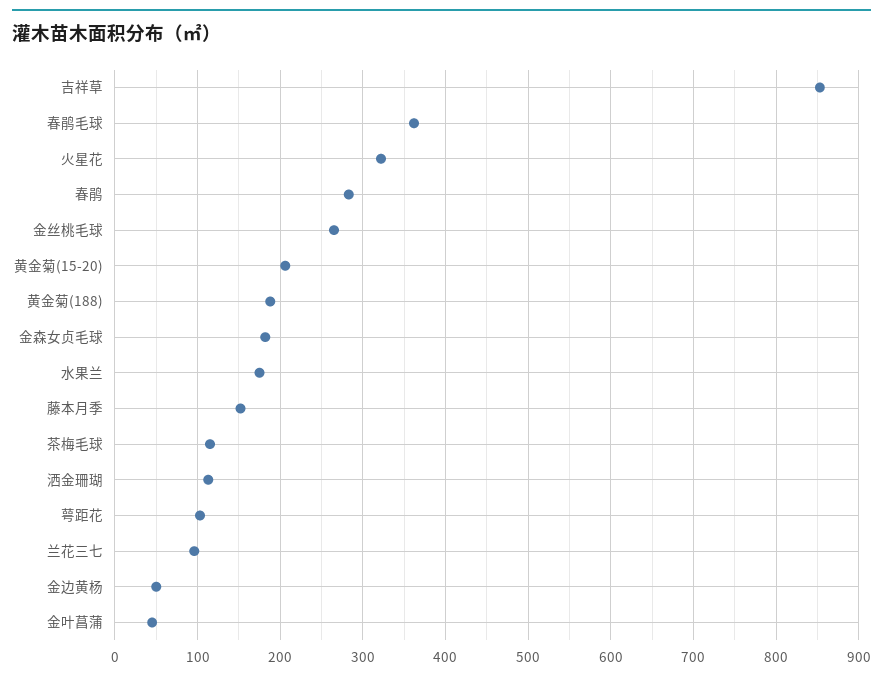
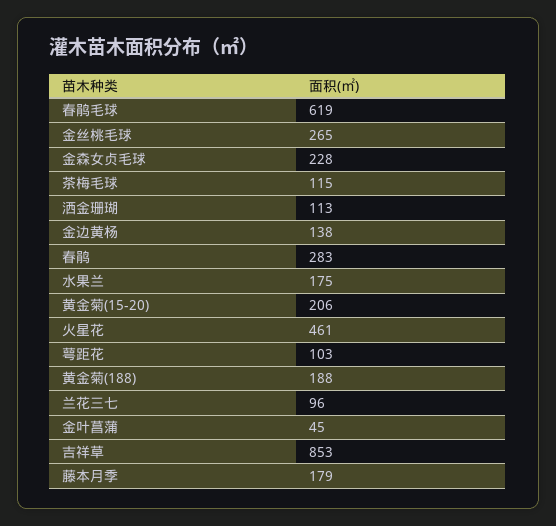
  {
    "吉祥草": 853,
-   "春鹃毛球": 360,
+   "春鹃毛球": 619,
-   "火星花": 320,
+   "火星花": 461,
    "春鹃": 283,
    "金丝桃毛球": 265,
    "黄金菊(15-20)": 206,
    "黄金菊(188)": 188,
-   "金森女贞毛球": 180,
+   "金森女贞毛球": 228,
    "水果兰": 175,
-   "藤本月季": 150,
+   "藤本月季": 179,
    "茶梅毛球": 115,
    "洒金珊瑚": 113,
    "萼距花": 103,
    "兰花三七": 96,
-   "金边黄杨": 50,
+   "金边黄杨": 138,
    "金叶菖蒲": 45
  }

